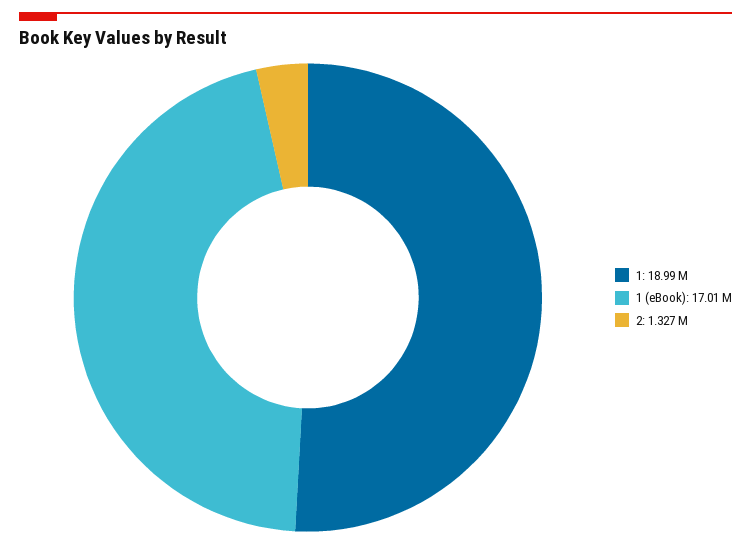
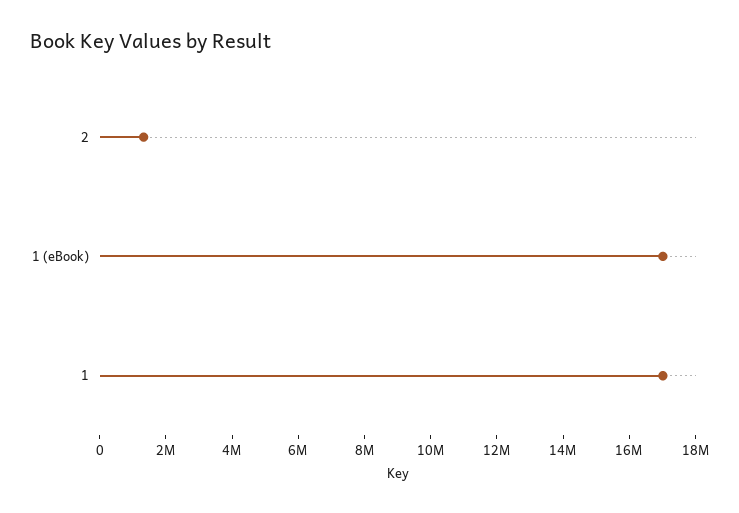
  {
-   "1": 18990000,
+   "1": 17000000,
    "1 (eBook)": 17010000,
    "2": 1327000
  }

